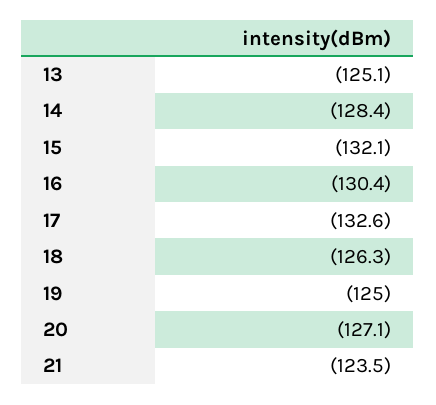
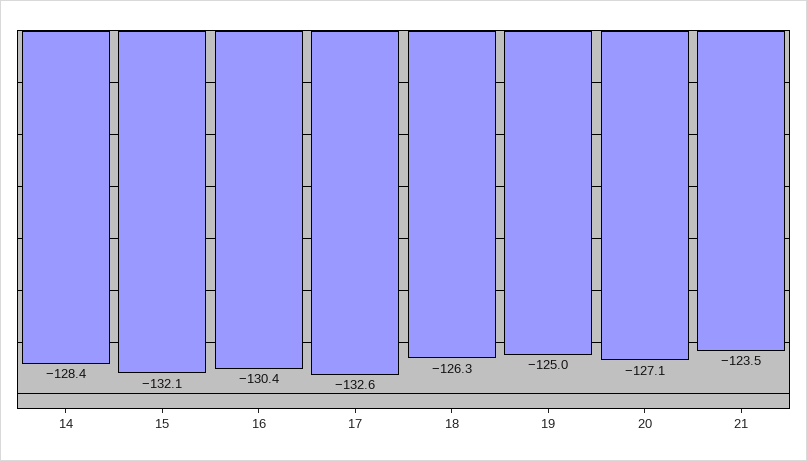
  {
-   "13": -125.1,
    "14": -128.4,
    "15": -132.1,
    "16": -130.4,
    "17": -132.6,
    "18": -126.3,
    "19": -125,
    "20": -127.1,
    "21": -123.5
  }

